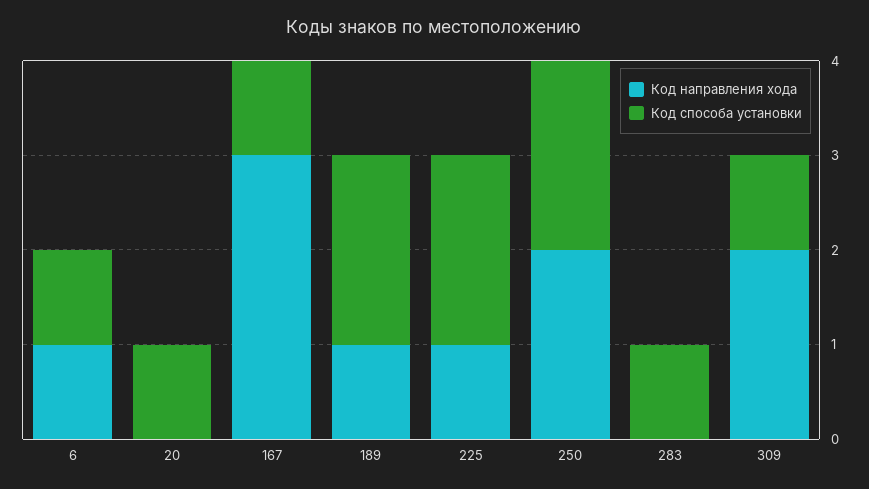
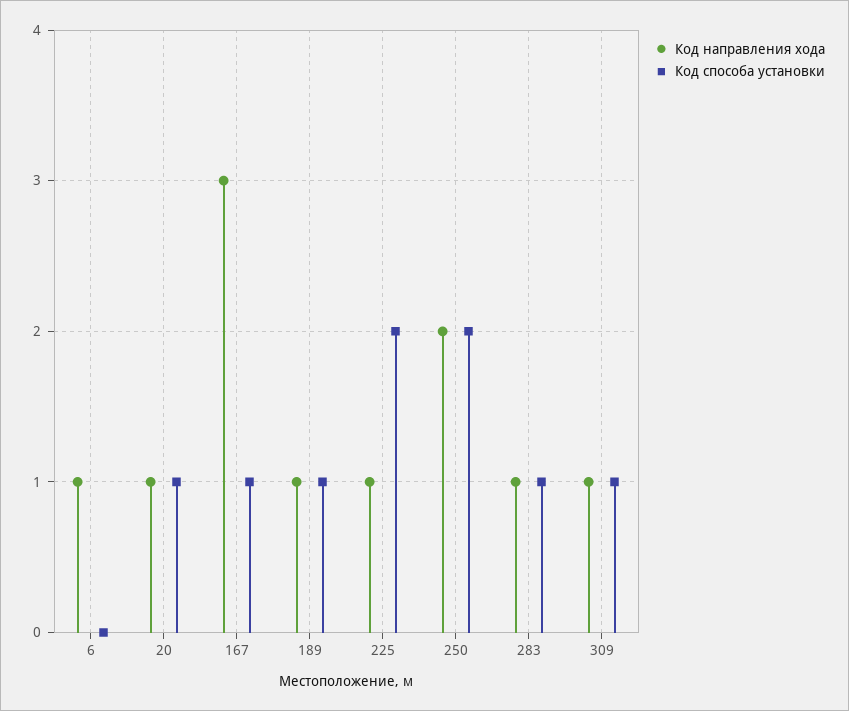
  {
    "Код направления хода": {
      "6": 1,
-     "20": 0,
+     "20": 1,
      "167": 3,
      "189": 1,
      "225": 1,
      "250": 2,
-     "283": 0,
+     "283": 1,
-     "309": 2
+     "309": 1
    },
    "Код способа установки": {
-     "6": 1,
+     "6": 0,
      "20": 1,
      "167": 1,
-     "189": 2,
+     "189": 1,
      "225": 2,
      "250": 2,
      "283": 1,
      "309": 1
    }
  }

